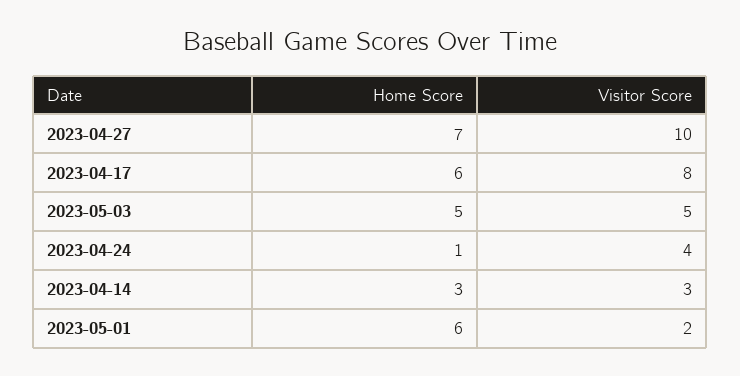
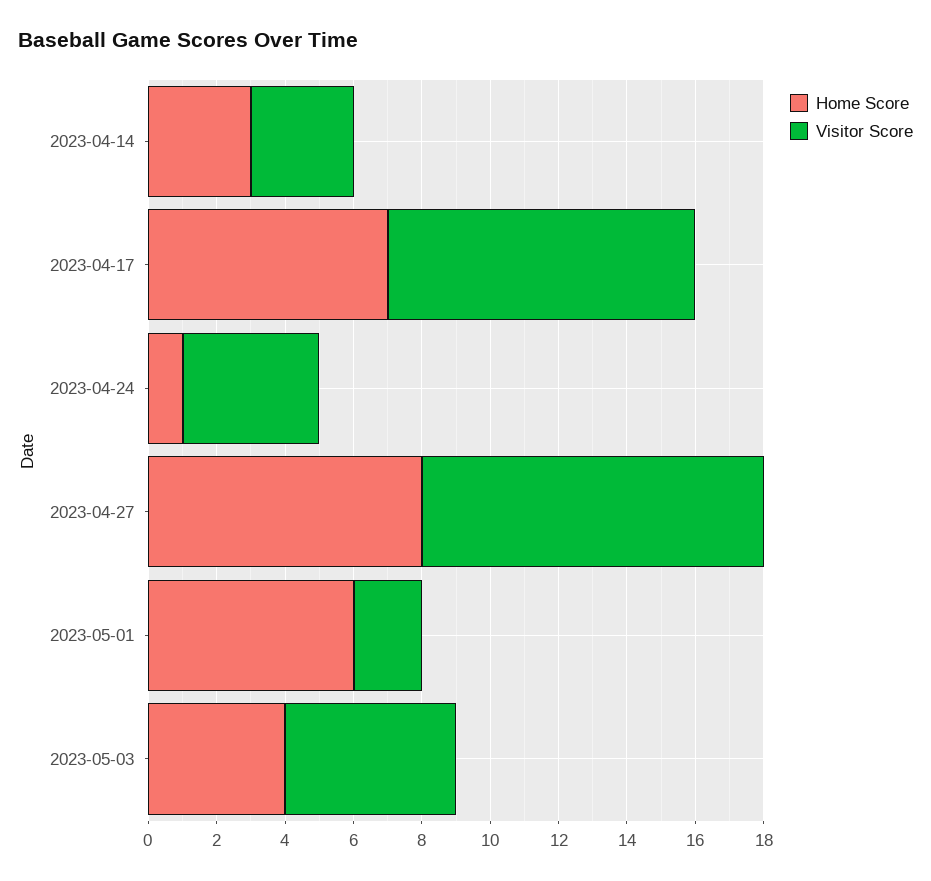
  {
    "Home Score": {
-     "2023-04-27": 7,
+     "2023-04-27": 8,
-     "2023-04-17": 6,
+     "2023-04-17": 7,
-     "2023-05-03": 5,
+     "2023-05-03": 4,
      "2023-04-24": 1,
      "2023-04-14": 3,
      "2023-05-01": 6
    },
    "Visitor Score": {
      "2023-04-27": 10,
-     "2023-04-17": 8,
+     "2023-04-17": 9,
      "2023-05-03": 5,
      "2023-04-24": 4,
      "2023-04-14": 3,
      "2023-05-01": 2
    }
  }

